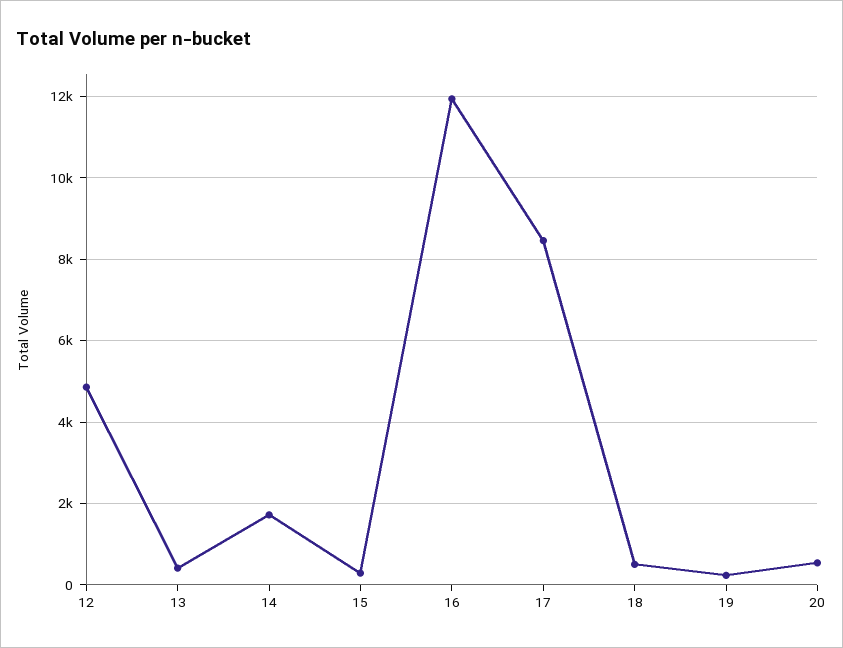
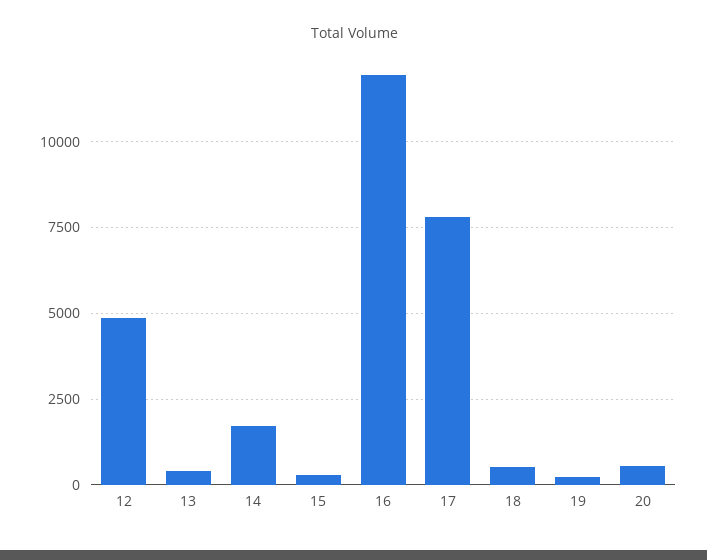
  {
    "12": 4800,
    "13": 400,
    "14": 1800,
    "15": 200,
    "16": 12000,
-   "17": 8400,
+   "17": 7750,
    "18": 600,
    "19": 200,
    "20": 600
  }

